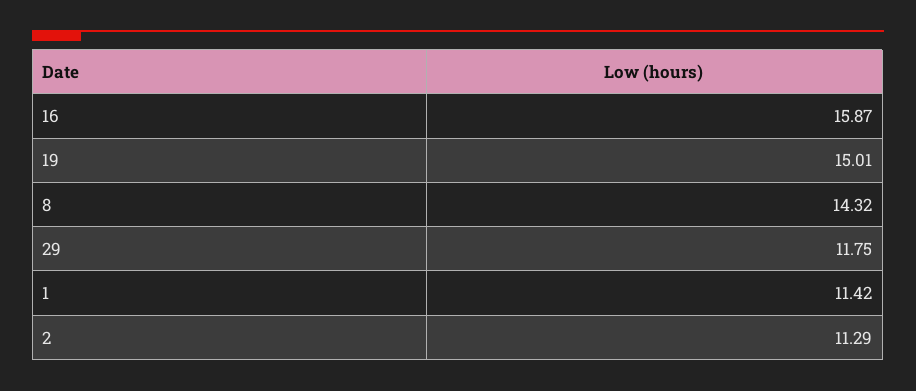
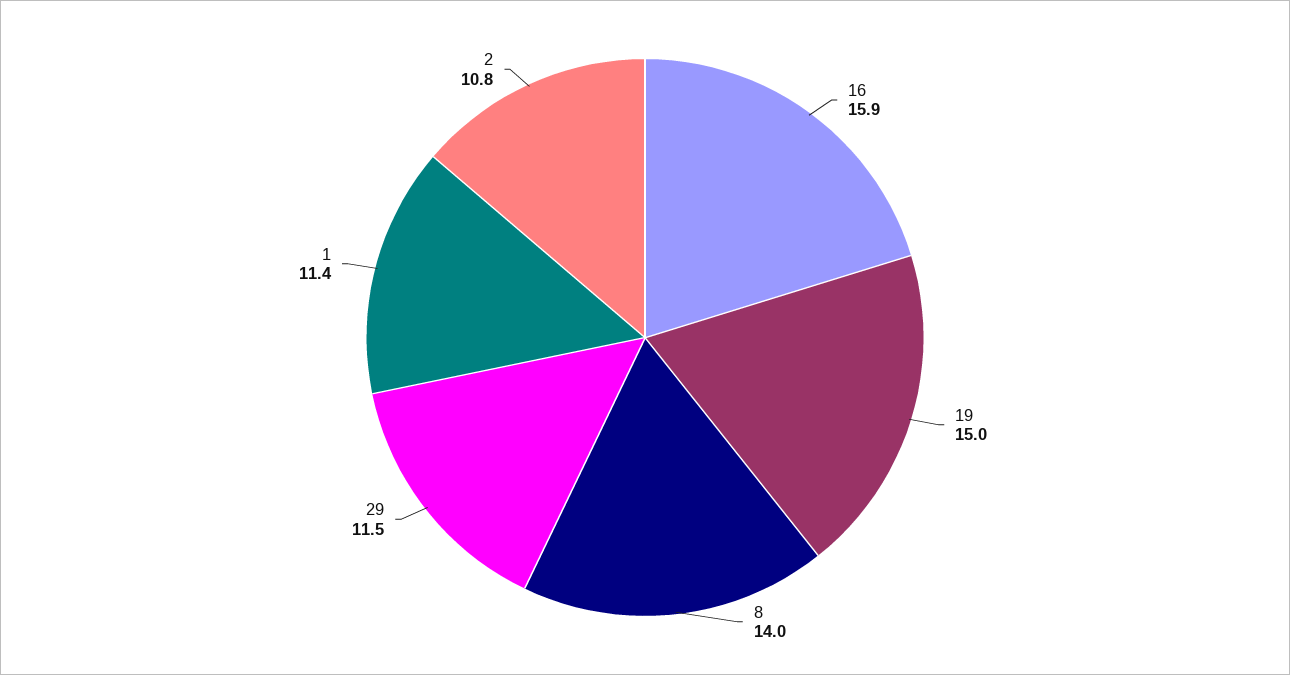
  {
    "16": 15.87,
    "19": 15.01,
-   "8": 14.32,
+   "8": 14,
-   "29": 11.75,
+   "29": 11.5,
    "1": 11.42,
-   "2": 11.29
+   "2": 10.8
  }

